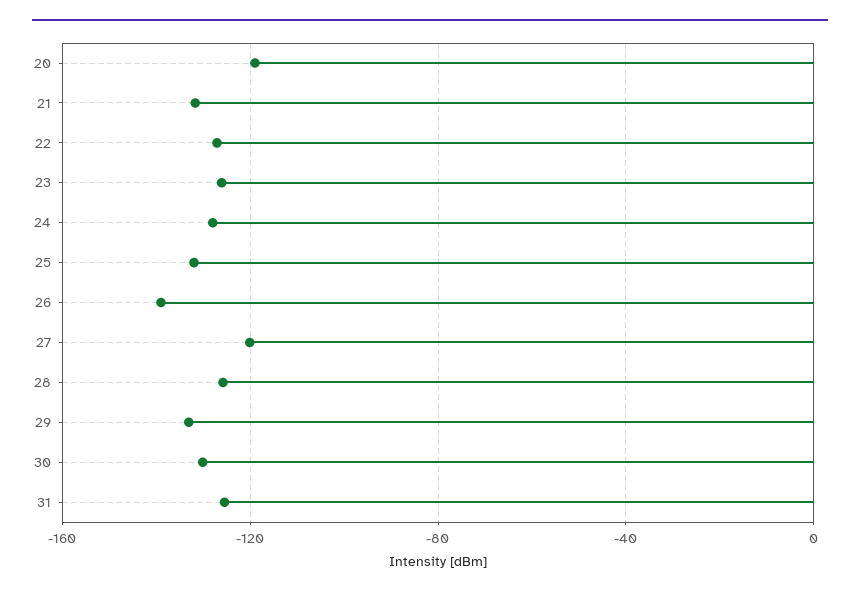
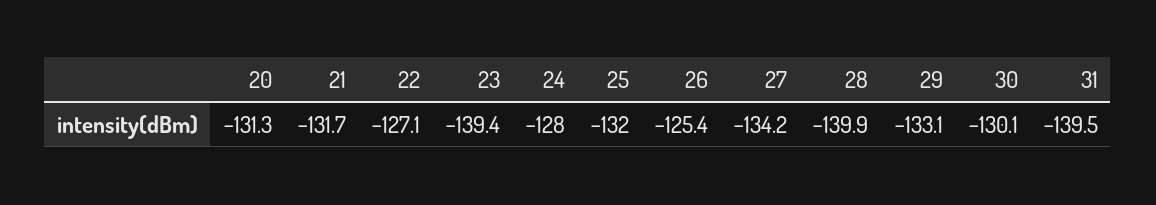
  {
-   "20": -120,
+   "20": -131.3,
    "21": -131.7,
    "22": -127.1,
-   "23": -125,
+   "23": -139.4,
    "24": -128,
    "25": -132,
-   "26": -140,
+   "26": -125.4,
-   "27": -120,
+   "27": -134.2,
-   "28": -125,
+   "28": -139.9,
    "29": -133.1,
    "30": -130.1,
-   "31": -125
+   "31": -139.5
  }

